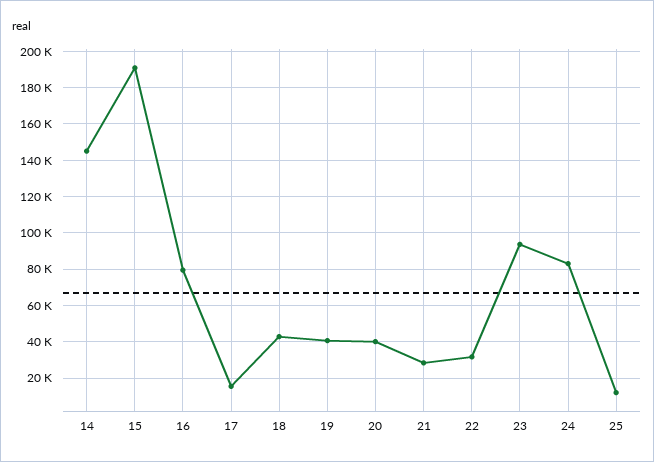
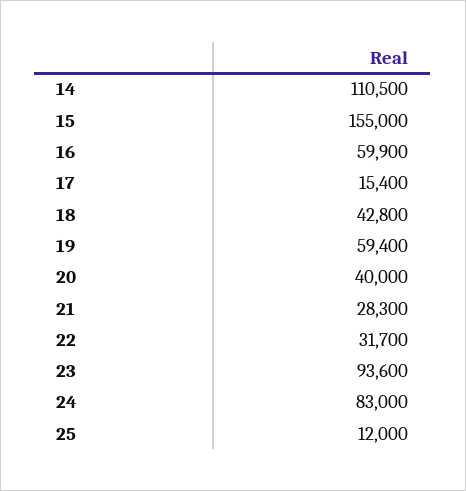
  {
-   "14": 145000,
+   "14": 110500,
-   "15": 190000,
+   "15": 155000,
-   "16": 80000,
+   "16": 59900,
    "17": 15400,
    "18": 42800,
-   "19": 40000,
+   "19": 59400,
    "20": 40000,
    "21": 28300,
    "22": 31700,
    "23": 93600,
    "24": 83000,
    "25": 12000
  }

